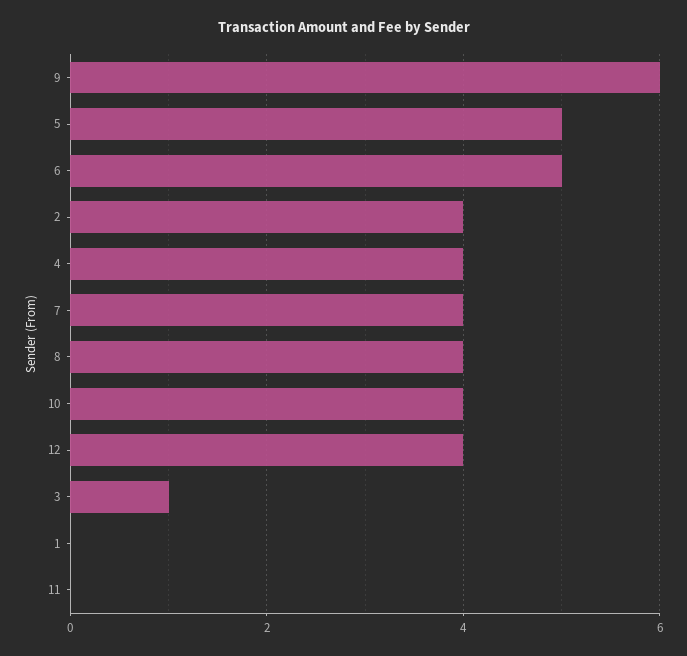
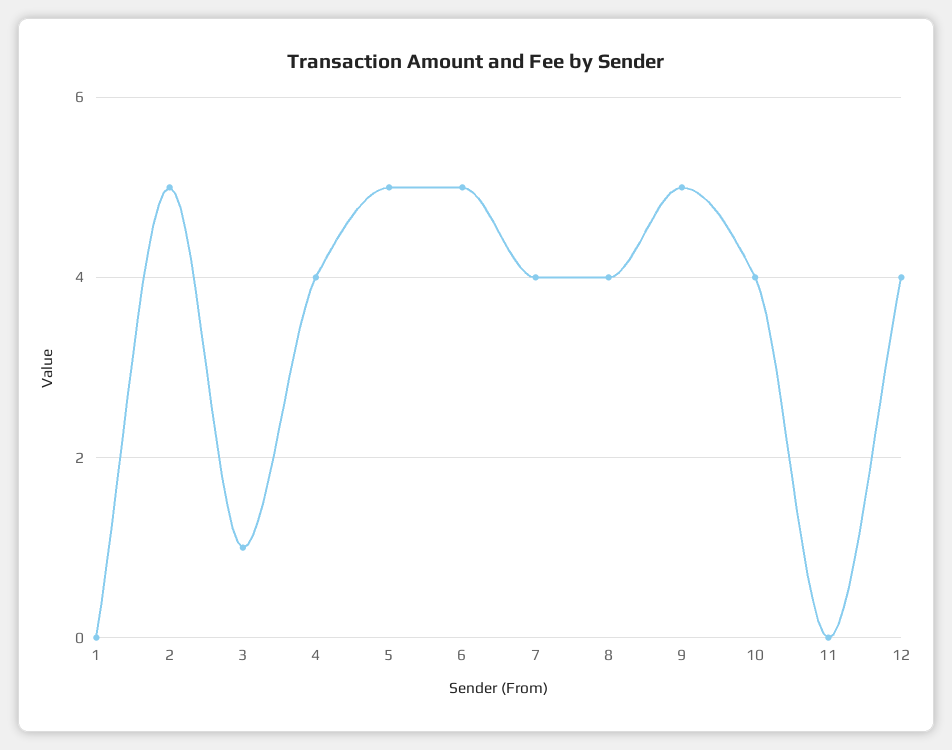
  {
-   "9": 6,
+   "9": 5,
    "5": 5,
    "6": 5,
-   "2": 4,
+   "2": 5,
    "4": 4,
    "7": 4,
    "8": 4,
    "10": 4,
    "12": 4,
    "3": 1,
    "1": 0,
    "11": 0
  }

